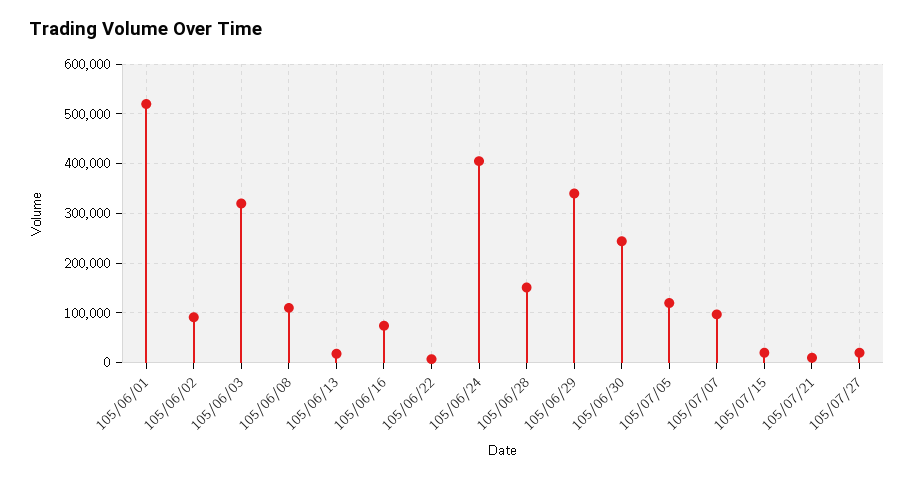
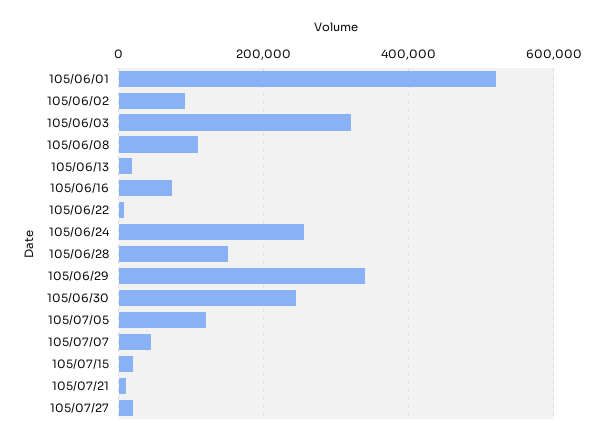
  {
    "105/06/01": 520000,
    "105/06/02": 100000,
    "105/06/03": 320000,
    "105/06/08": 120000,
    "105/06/13": 20000,
    "105/06/16": 80000,
    "105/06/22": 0,
-   "105/06/24": 400000,
+   "105/06/24": 260000,
    "105/06/28": 160000,
    "105/06/29": 340000,
    "105/06/30": 240000,
    "105/07/05": 120000,
-   "105/07/07": 100000,
+   "105/07/07": 40000,
    "105/07/15": 20000,
    "105/07/21": 20000,
    "105/07/27": 20000
  }

